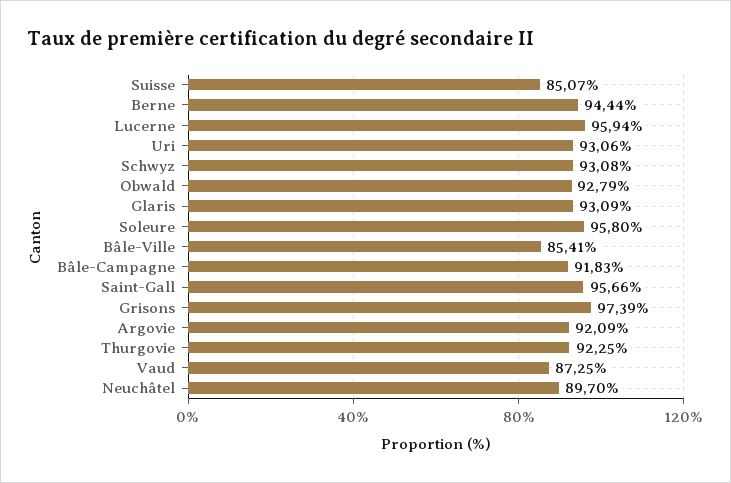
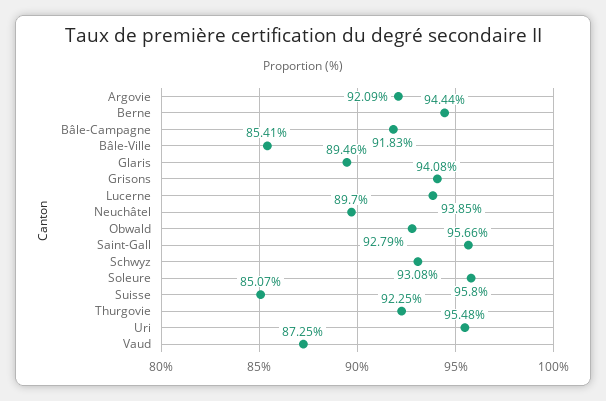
  {
    "Suisse": 85.07,
    "Berne": 94.44,
-   "Lucerne": 95.94,
+   "Lucerne": 93.85,
-   "Uri": 93.06,
+   "Uri": 95.48,
    "Schwyz": 93.08,
    "Obwald": 92.79,
-   "Glaris": 93.09,
+   "Glaris": 89.46,
    "Soleure": 95.8,
    "Bâle-Ville": 85.41,
    "Bâle-Campagne": 91.83,
    "Saint-Gall": 95.66,
-   "Grisons": 97.39,
+   "Grisons": 94.08,
    "Argovie": 92.09,
    "Thurgovie": 92.25,
    "Vaud": 87.25,
    "Neuchâtel": 89.7
  }

